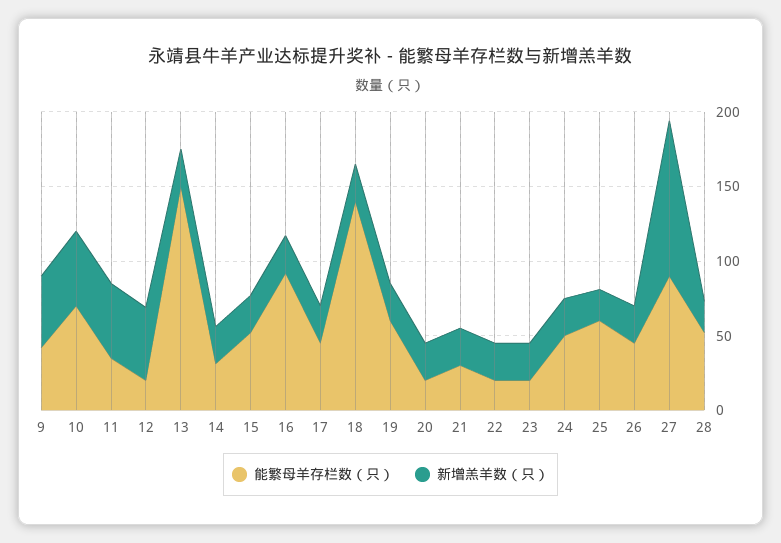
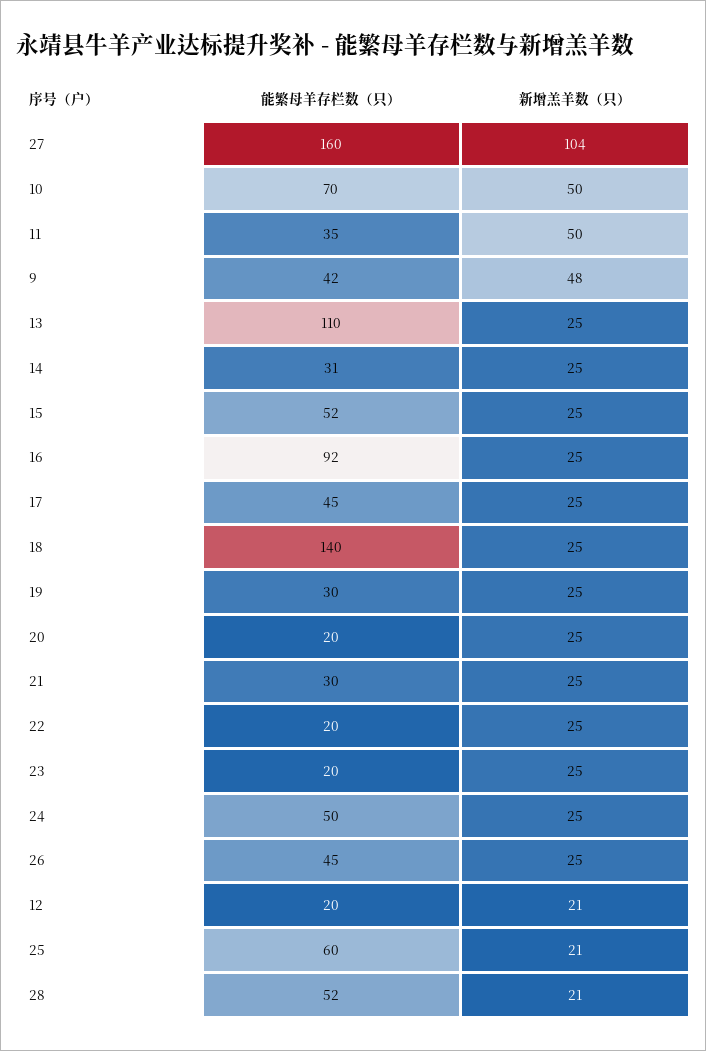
  {
    "能繁母羊存栏数（只）": {
      "9": 42,
      "10": 70,
      "11": 35,
      "12": 20,
-     "13": 150,
+     "13": 110,
      "14": 31,
      "15": 52,
      "16": 92,
      "17": 45,
      "18": 140,
-     "19": 60,
+     "19": 30,
      "20": 20,
      "21": 30,
      "22": 20,
      "23": 20,
      "24": 50,
      "25": 60,
      "26": 45,
-     "27": 90,
+     "27": 160,
      "28": 52
    },
    "新增羔羊数（只）": {
      "9": 48,
      "10": 50,
      "11": 50,
-     "12": 50,
+     "12": 21,
      "13": 25,
      "14": 25,
      "15": 25,
      "16": 25,
      "17": 25,
      "18": 25,
      "19": 25,
      "20": 25,
      "21": 25,
      "22": 25,
      "23": 25,
      "24": 25,
      "25": 21,
      "26": 25,
      "27": 104,
      "28": 21
    }
  }

